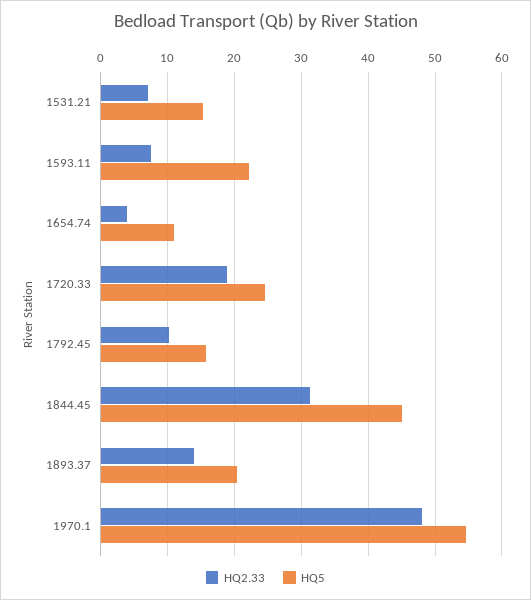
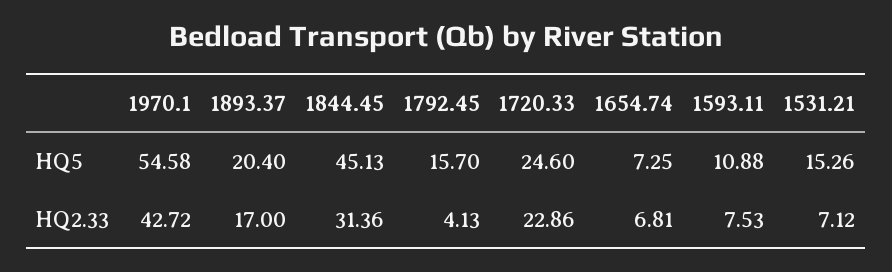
  {
    "HQ2.33": {
      "1531.21": 7.12,
      "1593.11": 7.53,
-     "1654.74": 4,
+     "1654.74": 6.81,
-     "1720.33": 19,
+     "1720.33": 22.86,
-     "1792.45": 10,
+     "1792.45": 4.13,
      "1844.45": 31.36,
-     "1893.37": 14,
+     "1893.37": 17,
-     "1970.1": 48
+     "1970.1": 42.72
    },
    "HQ5": {
      "1531.21": 15.26,
-     "1593.11": 22,
+     "1593.11": 10.88,
-     "1654.74": 11,
+     "1654.74": 7.25,
      "1720.33": 24.6,
      "1792.45": 15.7,
      "1844.45": 45.13,
      "1893.37": 20.4,
      "1970.1": 54.58
    }
  }

